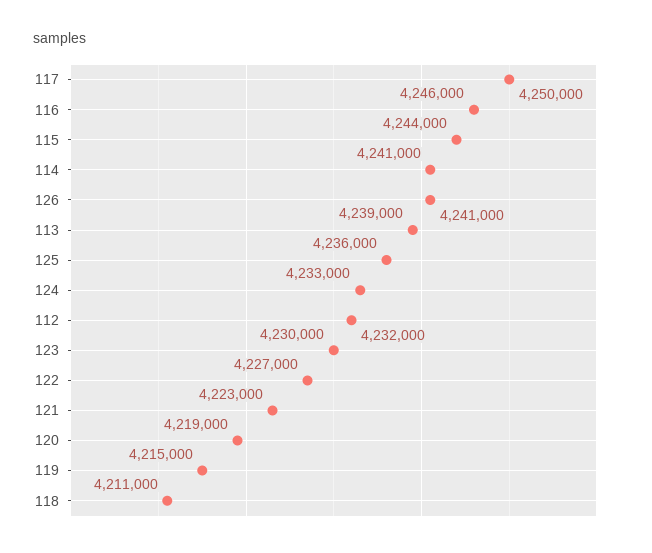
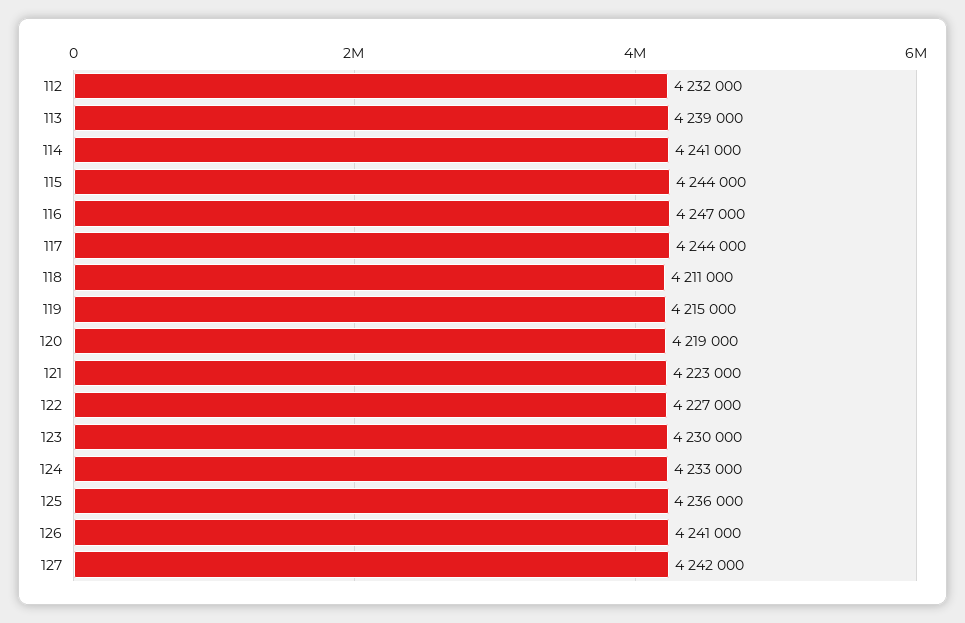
  {
-   "117": 4250000,
+   "117": 4244000,
-   "116": 4246000,
+   "116": 4247000,
    "115": 4244000,
    "114": 4241000,
    "126": 4241000,
    "113": 4239000,
    "125": 4236000,
    "124": 4233000,
    "112": 4232000,
    "123": 4230000,
    "122": 4227000,
    "121": 4223000,
    "120": 4219000,
    "119": 4215000,
-   "118": 4211000
+   "118": 4211000,
+   "127": 4242000
  }

